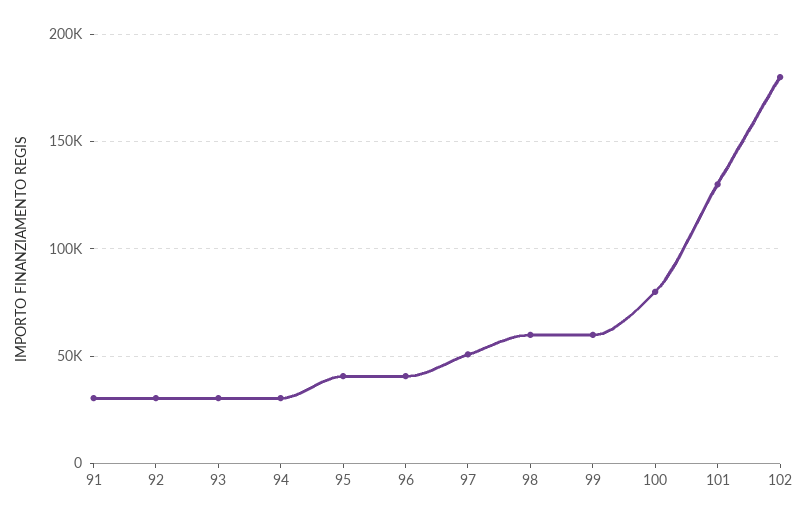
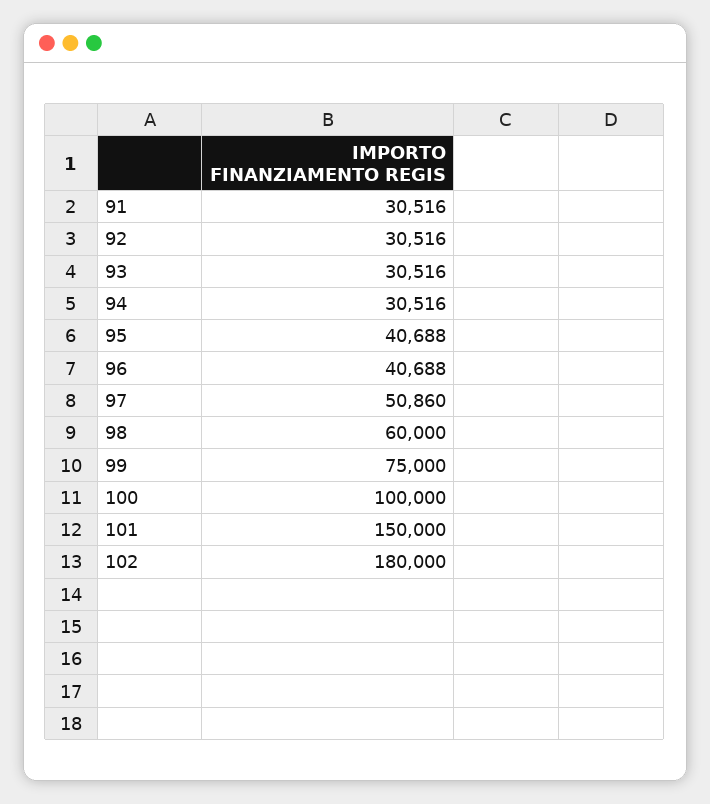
  {
    "91": 30516,
    "92": 30516,
    "93": 30516,
    "94": 30516,
    "95": 40688,
    "96": 40688,
    "97": 50860,
    "98": 60000,
-   "99": 60000,
+   "99": 75000,
-   "100": 80000,
+   "100": 100000,
-   "101": 130000,
+   "101": 150000,
    "102": 180000
  }

